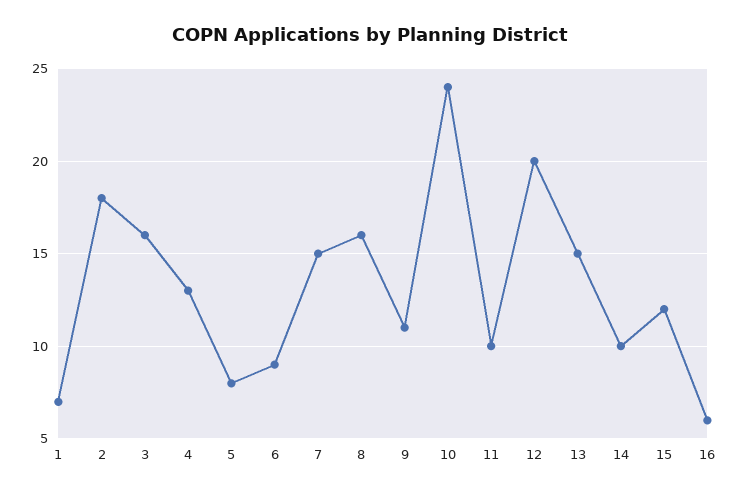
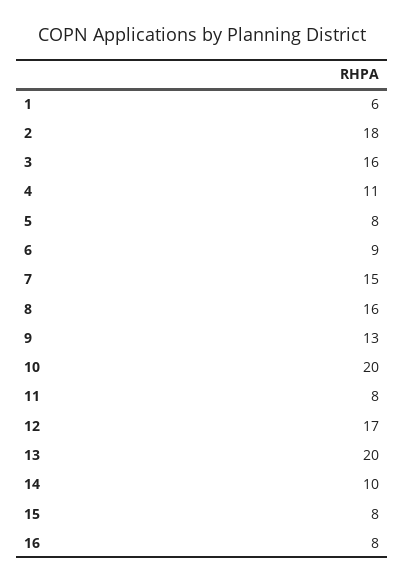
  {
-   "1": 7,
+   "1": 6,
    "2": 18,
    "3": 16,
-   "4": 13,
+   "4": 11,
    "5": 8,
    "6": 9,
    "7": 15,
    "8": 16,
-   "9": 11,
+   "9": 13,
-   "10": 24,
+   "10": 20,
-   "11": 10,
+   "11": 8,
-   "12": 20,
+   "12": 17,
-   "13": 15,
+   "13": 20,
    "14": 10,
-   "15": 12,
+   "15": 8,
-   "16": 6
+   "16": 8
  }

